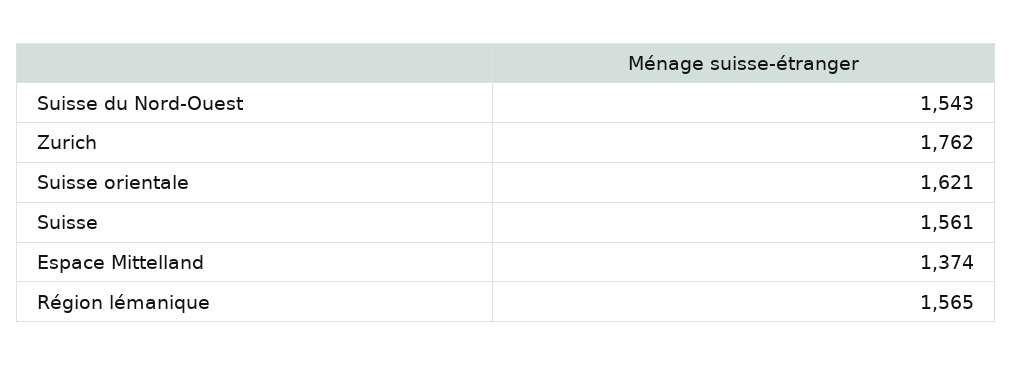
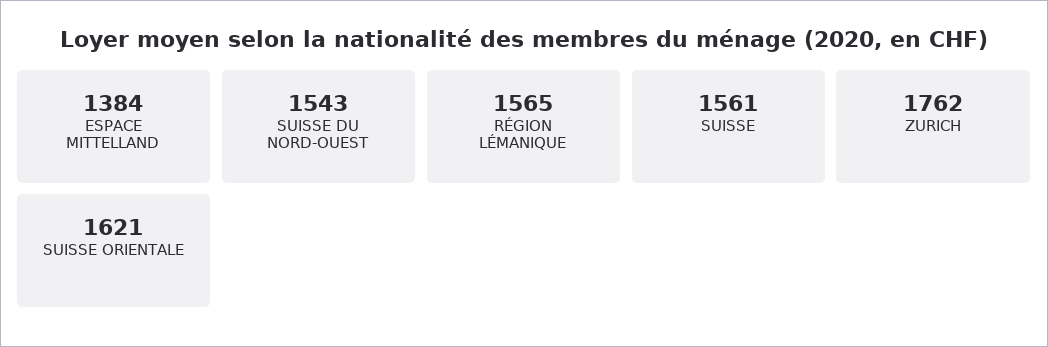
  {
    "Suisse du Nord-Ouest": 1543,
    "Zurich": 1762,
    "Suisse orientale": 1621,
    "Suisse": 1561,
-   "Espace Mittelland": 1374,
+   "Espace Mittelland": 1384,
    "Région lémanique": 1565
  }

